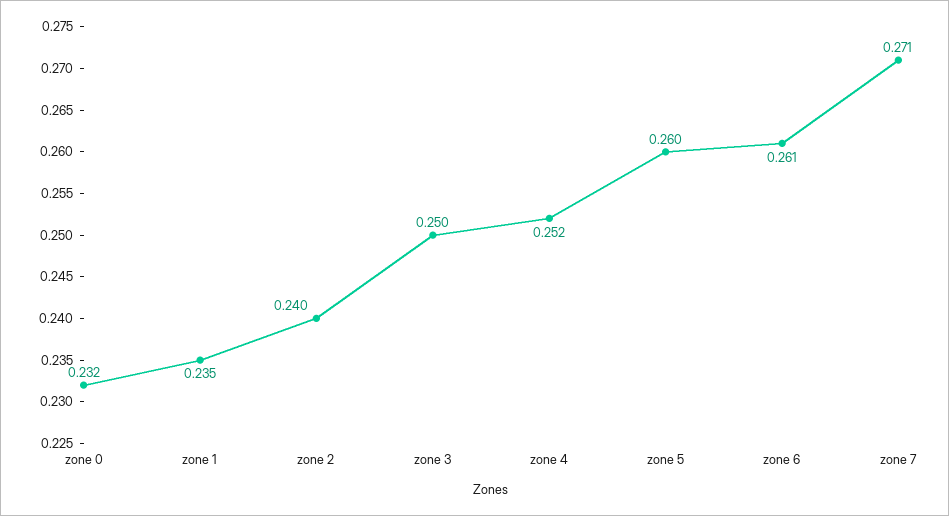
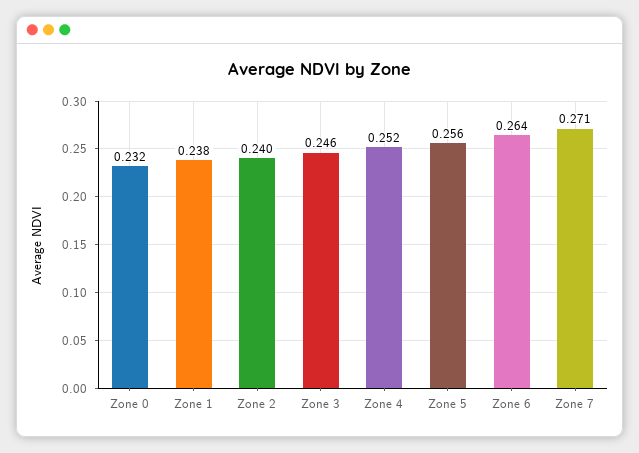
  {
    "zone 0": 0.232,
-   "zone 1": 0.235,
+   "zone 1": 0.238,
    "zone 2": 0.24,
-   "zone 3": 0.25,
+   "zone 3": 0.246,
    "zone 4": 0.252,
-   "zone 5": 0.26,
+   "zone 5": 0.256,
-   "zone 6": 0.261,
+   "zone 6": 0.264,
    "zone 7": 0.271
  }

